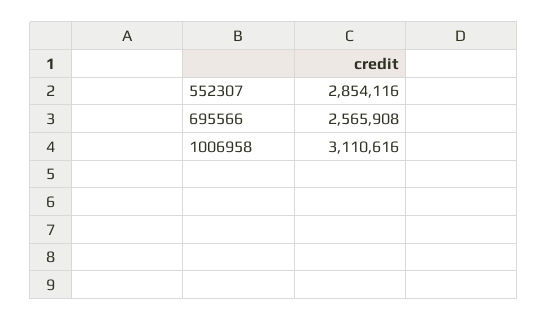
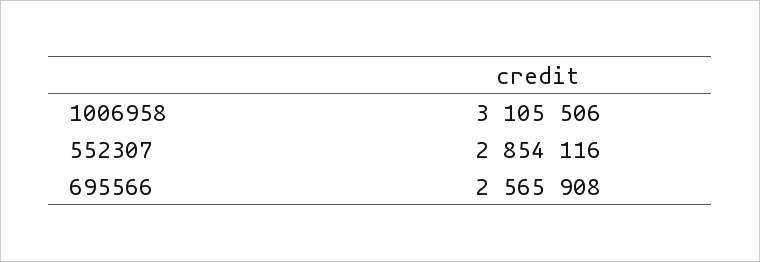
  {
    "552307": 2854116,
    "695566": 2565908,
-   "1006958": 3110616
+   "1006958": 3105506
  }

